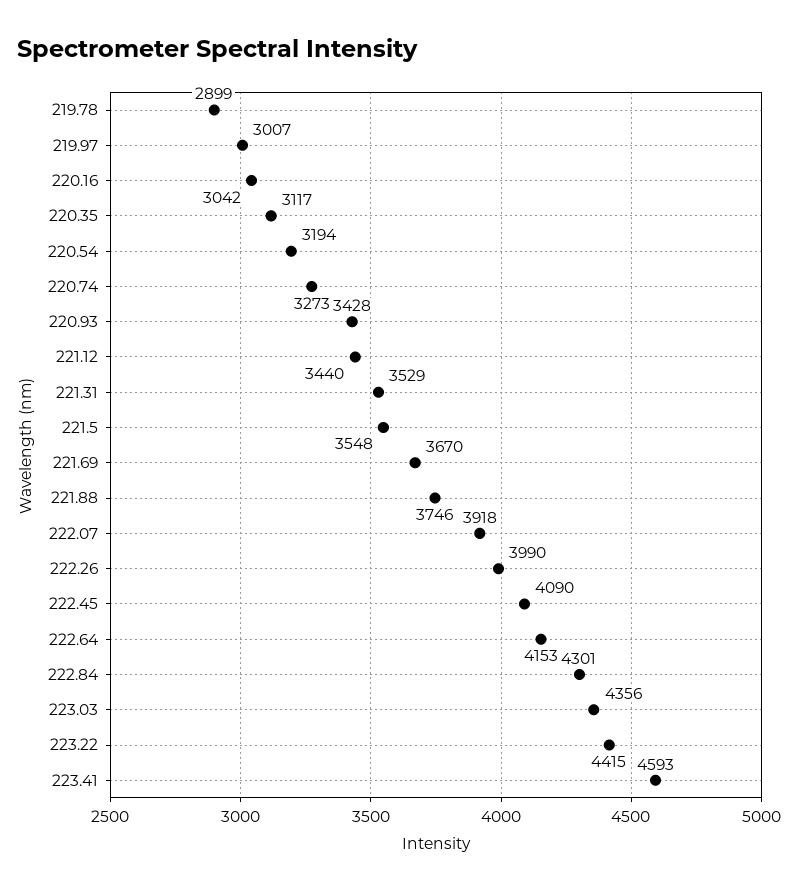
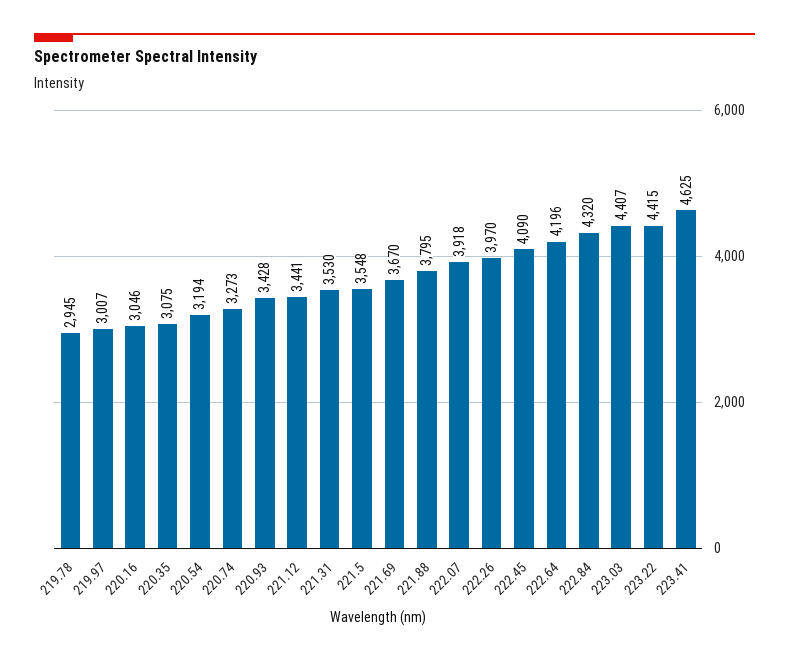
  {
-   "219.78": 2899,
+   "219.78": 2945,
    "219.97": 3007,
-   "220.16": 3042,
+   "220.16": 3046,
-   "220.35": 3117,
+   "220.35": 3075,
    "220.54": 3194,
    "220.74": 3273,
    "220.93": 3428,
-   "221.12": 3440,
+   "221.12": 3441,
-   "221.31": 3529,
+   "221.31": 3530,
    "221.5": 3548,
    "221.69": 3670,
-   "221.88": 3746,
+   "221.88": 3795,
    "222.07": 3918,
-   "222.26": 3990,
+   "222.26": 3970,
    "222.45": 4090,
-   "222.64": 4153,
+   "222.64": 4196,
-   "222.84": 4301,
+   "222.84": 4320,
-   "223.03": 4356,
+   "223.03": 4407,
    "223.22": 4415,
-   "223.41": 4593
+   "223.41": 4625
  }

